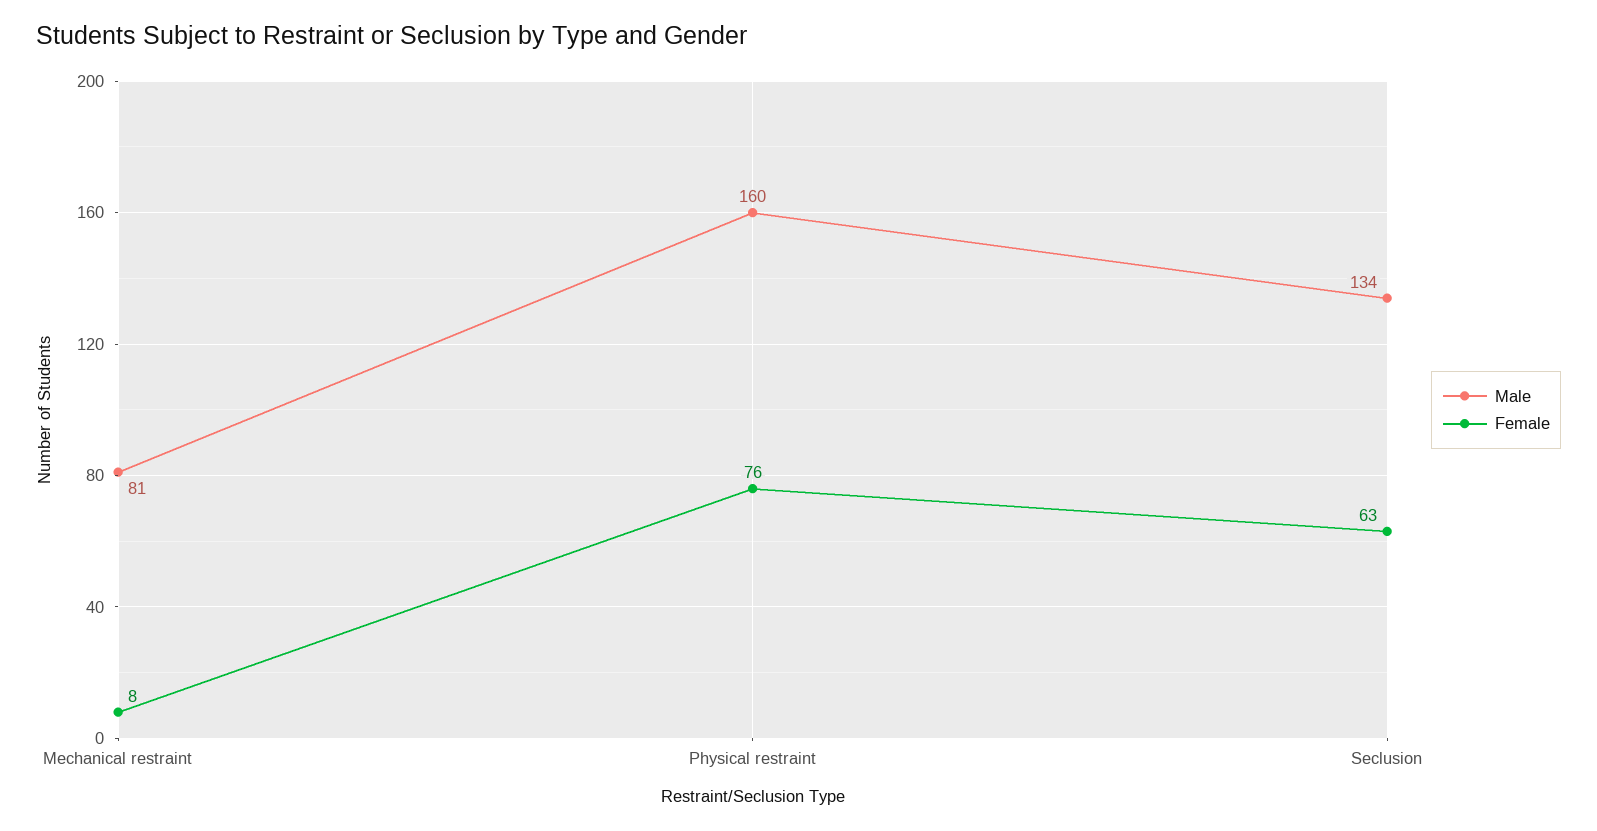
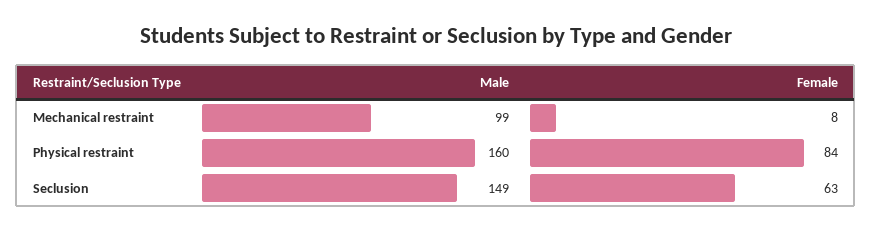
  {
    "Male": {
-     "Mechanical restraint": 81,
+     "Mechanical restraint": 99,
      "Physical restraint": 160,
-     "Seclusion": 134
+     "Seclusion": 149
    },
    "Female": {
      "Mechanical restraint": 8,
-     "Physical restraint": 76,
+     "Physical restraint": 84,
      "Seclusion": 63
    }
  }

